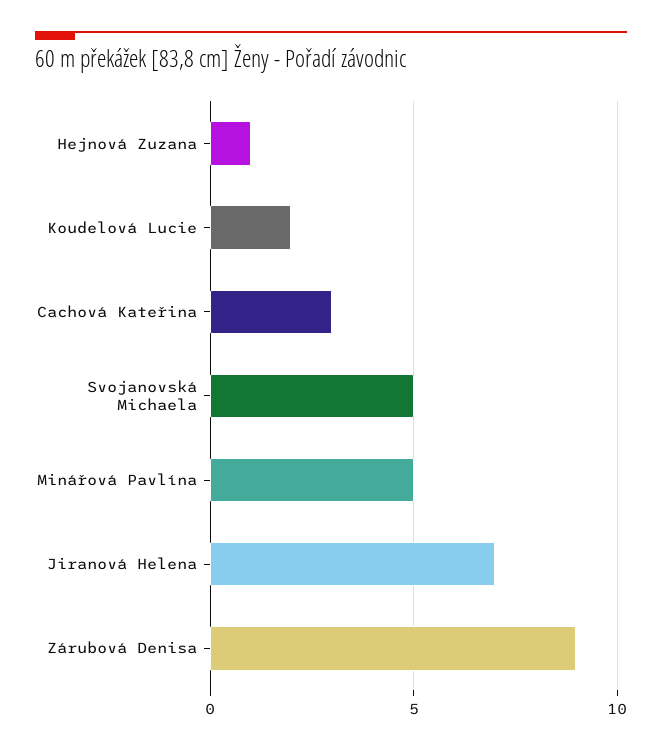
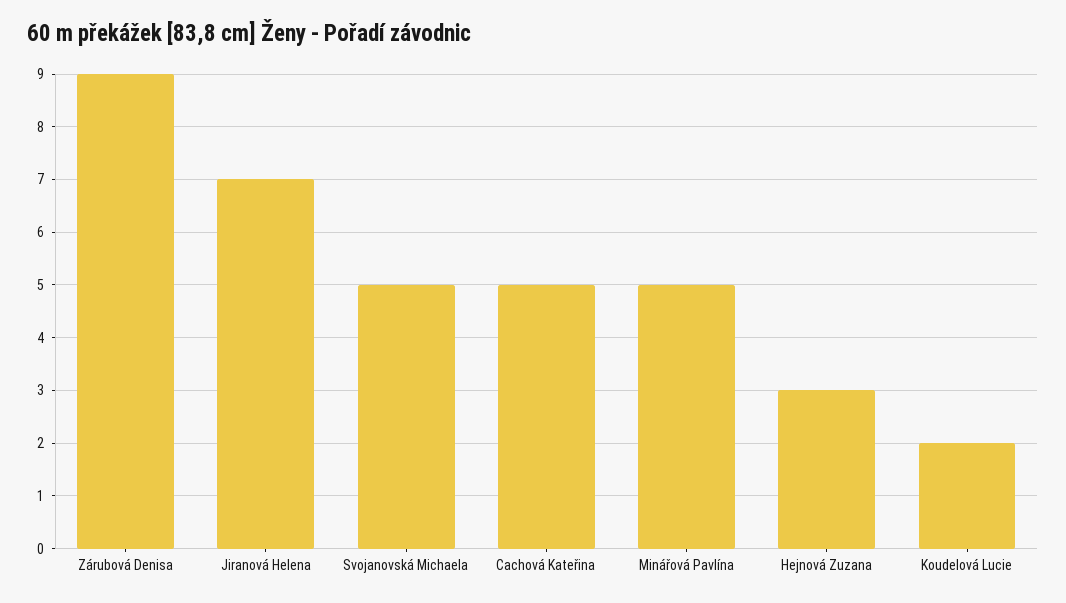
  {
-   "Hejnová Zuzana": 1,
+   "Hejnová Zuzana": 3,
    "Koudelová Lucie": 2,
-   "Cachová Kateřina": 3,
+   "Cachová Kateřina": 5,
    "Svojanovská Michaela": 5,
    "Minářová Pavlína": 5,
    "Jiranová Helena": 7,
    "Zárubová Denisa": 9
  }

